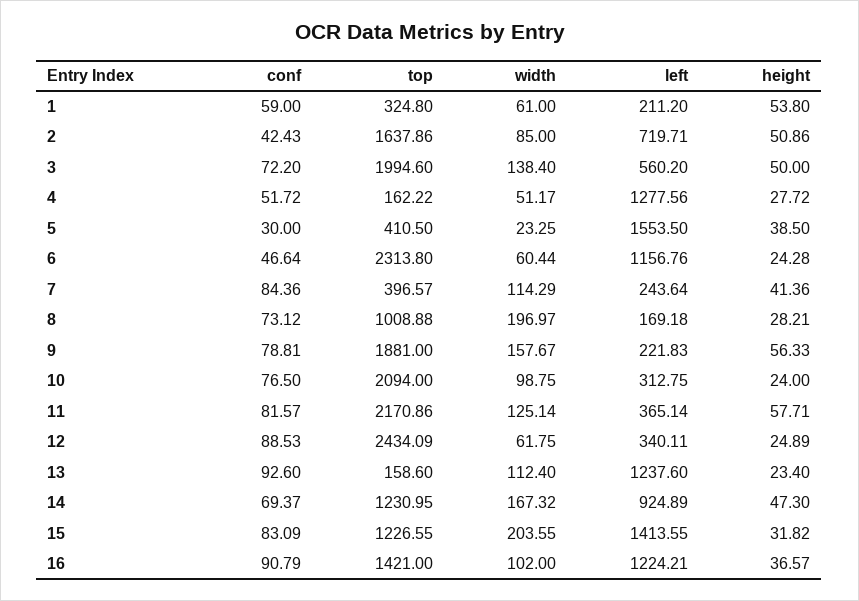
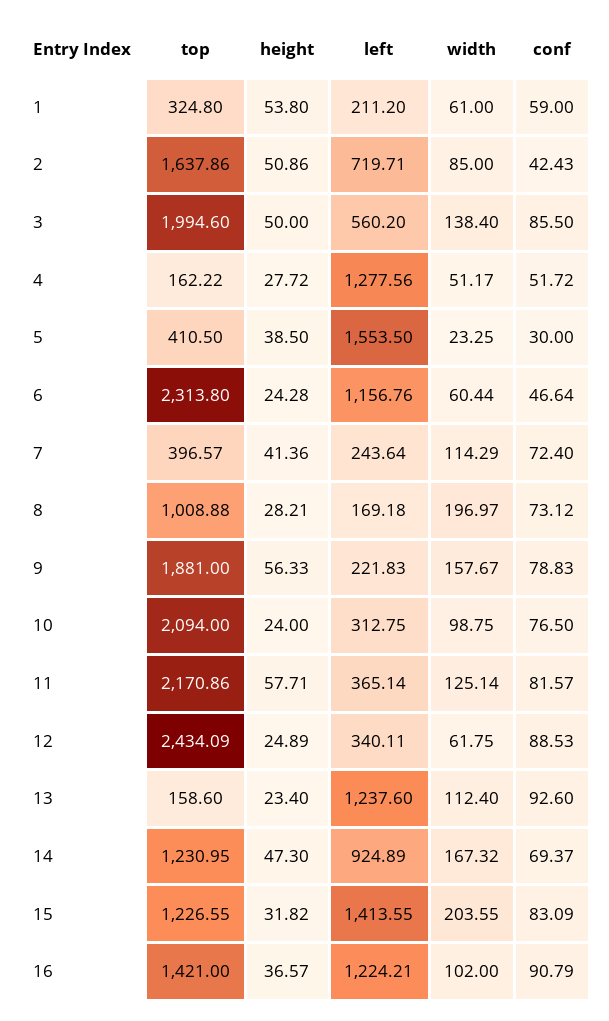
  {
    "conf": {
      "1": 59,
      "2": 42.43,
-     "3": 72.2,
+     "3": 85.5,
      "4": 51.72,
      "5": 30,
      "6": 46.64,
-     "7": 84.36,
+     "7": 72.4,
      "8": 73.12,
-     "9": 78.81,
+     "9": 78.83,
      "10": 76.5,
      "11": 81.57,
      "12": 88.53,
      "13": 92.6,
      "14": 69.37,
      "15": 83.09,
      "16": 90.79
    },
    "top": {
      "1": 324.8,
      "2": 1637.86,
      "3": 1994.6,
      "4": 162.22,
      "5": 410.5,
      "6": 2313.8,
      "7": 396.57,
      "8": 1008.88,
      "9": 1881,
      "10": 2094,
      "11": 2170.86,
      "12": 2434.09,
      "13": 158.6,
      "14": 1230.95,
      "15": 1226.55,
      "16": 1421
    },
    "width": {
      "1": 61,
      "2": 85,
      "3": 138.4,
      "4": 51.17,
      "5": 23.25,
      "6": 60.44,
      "7": 114.29,
      "8": 196.97,
      "9": 157.67,
      "10": 98.75,
      "11": 125.14,
      "12": 61.75,
      "13": 112.4,
      "14": 167.32,
      "15": 203.55,
      "16": 102
    },
    "left": {
      "1": 211.2,
      "2": 719.71,
      "3": 560.2,
      "4": 1277.56,
      "5": 1553.5,
      "6": 1156.76,
      "7": 243.64,
      "8": 169.18,
      "9": 221.83,
      "10": 312.75,
      "11": 365.14,
      "12": 340.11,
      "13": 1237.6,
      "14": 924.89,
      "15": 1413.55,
      "16": 1224.21
    },
    "height": {
      "1": 53.8,
      "2": 50.86,
      "3": 50,
      "4": 27.72,
      "5": 38.5,
      "6": 24.28,
      "7": 41.36,
      "8": 28.21,
      "9": 56.33,
      "10": 24,
      "11": 57.71,
      "12": 24.89,
      "13": 23.4,
      "14": 47.3,
      "15": 31.82,
      "16": 36.57
    }
  }

